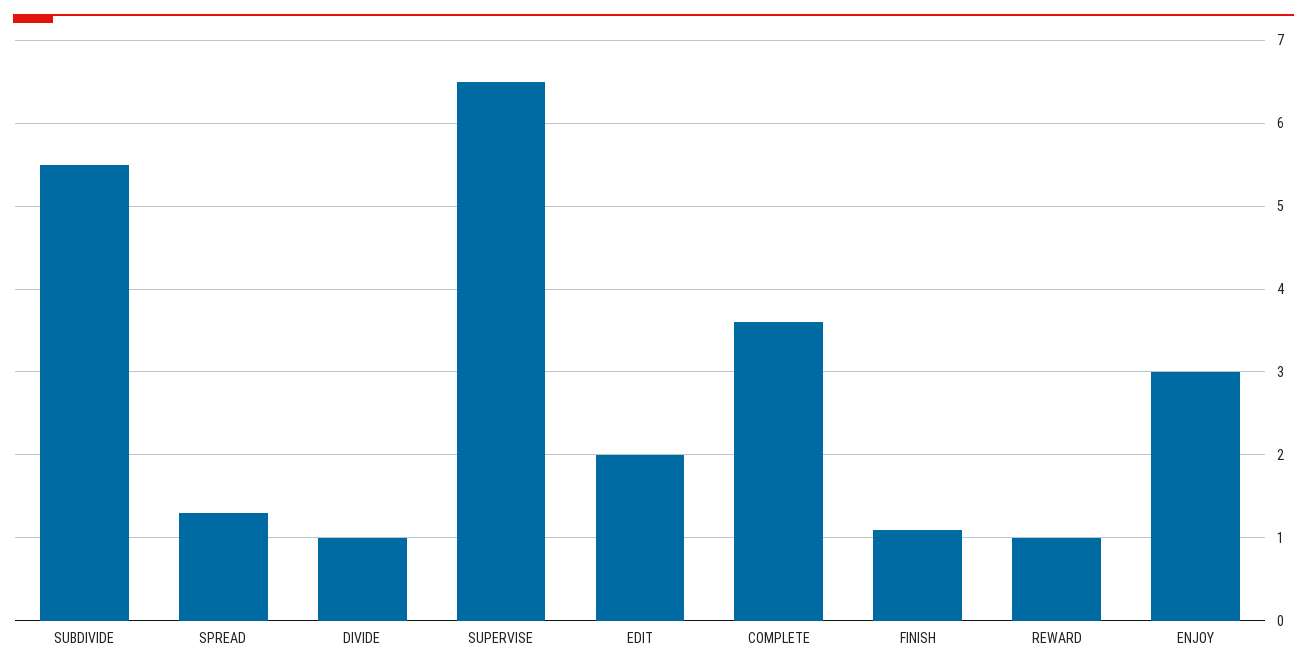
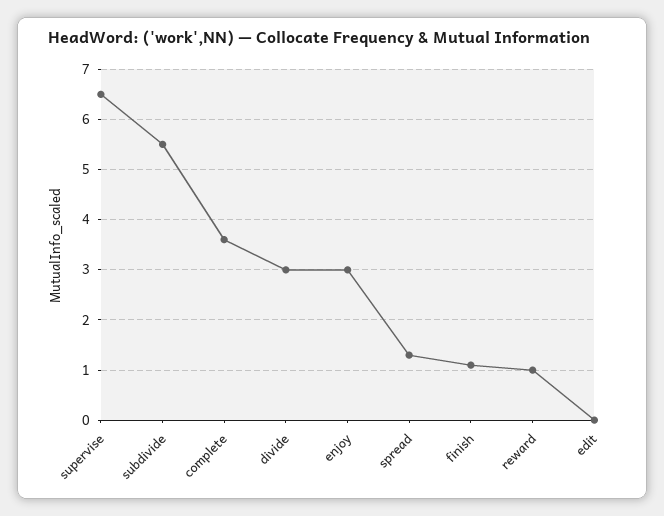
  {
    "SUBDIVIDE": 5.5,
    "SPREAD": 1.3,
-   "DIVIDE": 1,
+   "DIVIDE": 3,
    "SUPERVISE": 6.5,
-   "EDIT": 2,
+   "EDIT": 0,
    "COMPLETE": 3.6,
    "FINISH": 1.1,
    "REWARD": 1,
    "ENJOY": 3
  }

